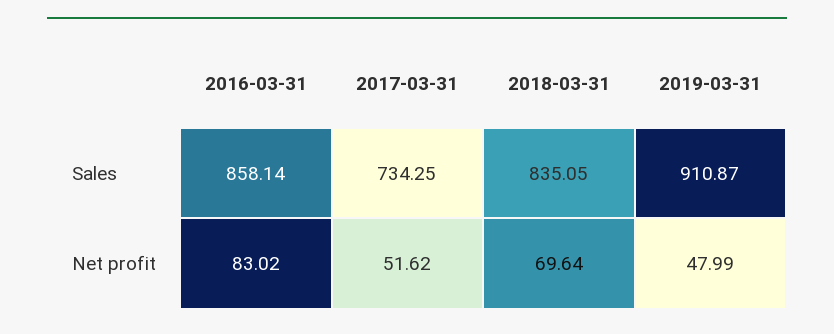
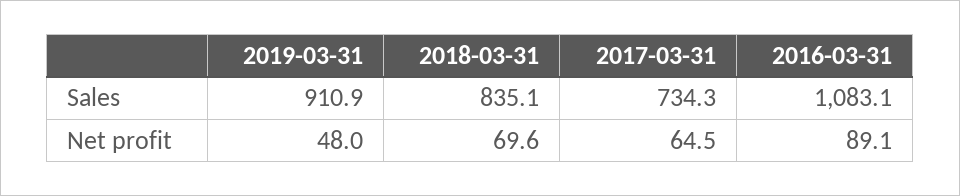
  {
    "2016-03-31": {
-     "Sales": 858.14,
+     "Sales": 1083.1,
-     "Net profit": 83.02
+     "Net profit": 89.1
    },
    "2017-03-31": {
      "Sales": 734.25,
-     "Net profit": 51.62
+     "Net profit": 64.5
    },
    "2018-03-31": {
      "Sales": 835.05,
      "Net profit": 69.64
    },
    "2019-03-31": {
      "Sales": 910.87,
      "Net profit": 47.99
    }
  }

